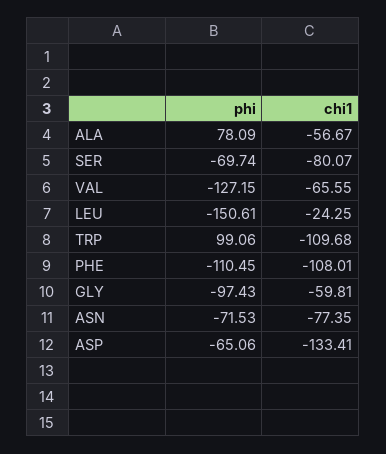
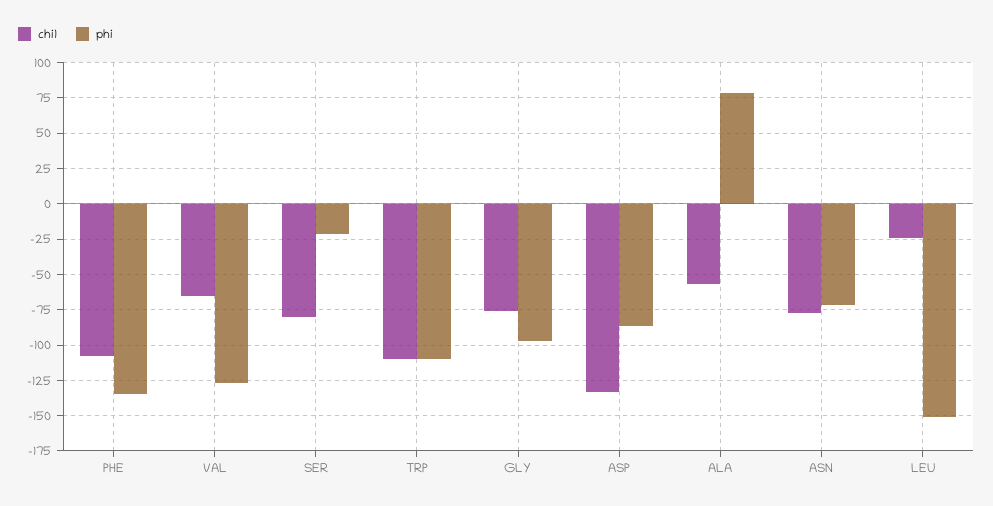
  {
    "phi": {
      "ALA": 78.09,
-     "SER": -69.74,
+     "SER": -20,
      "VAL": -127.15,
      "LEU": -150.61,
-     "TRP": 99.06,
+     "TRP": -110,
-     "PHE": -110.45,
+     "PHE": -135,
      "GLY": -97.43,
      "ASN": -71.53,
-     "ASP": -65.06
+     "ASP": -85
    },
    "chi1": {
      "ALA": -56.67,
      "SER": -80.07,
      "VAL": -65.55,
      "LEU": -24.25,
      "TRP": -109.68,
      "PHE": -108.01,
-     "GLY": -59.81,
+     "GLY": -75,
      "ASN": -77.35,
      "ASP": -133.41
    }
  }

